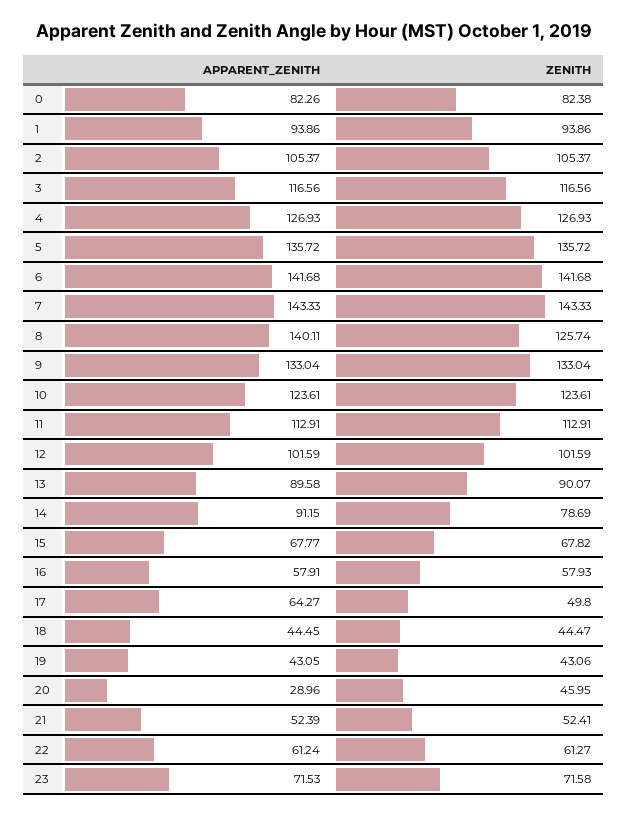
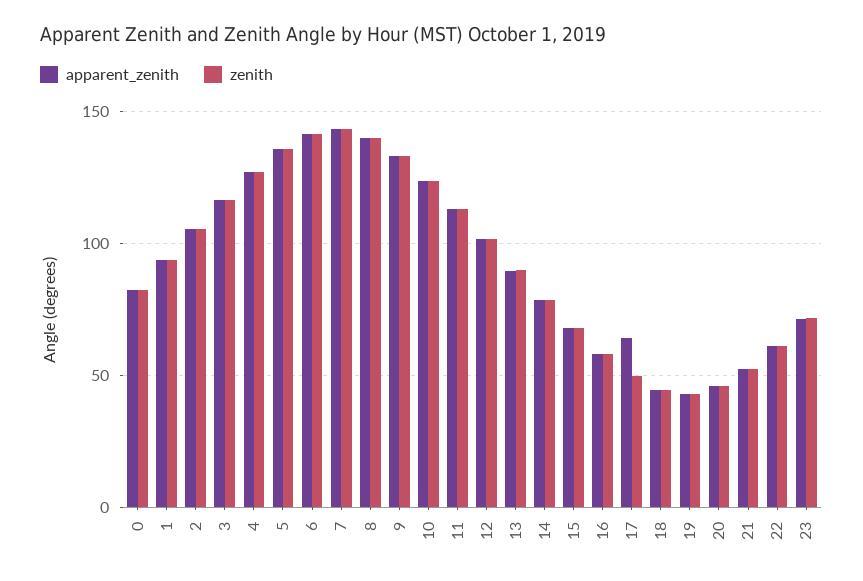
  {
    "APPARENT_ZENITH": {
      "0": 82.26,
      "1": 93.86,
      "2": 105.37,
      "3": 116.56,
      "4": 126.93,
      "5": 135.72,
      "6": 141.68,
      "7": 143.33,
      "8": 140.11,
      "9": 133.04,
      "10": 123.61,
      "11": 112.91,
      "12": 101.59,
      "13": 89.58,
-     "14": 91.15,
+     "14": 80,
      "15": 67.77,
      "16": 57.91,
      "17": 64.27,
      "18": 44.45,
      "19": 43.05,
-     "20": 28.96,
+     "20": 45,
      "21": 52.39,
      "22": 61.24,
      "23": 71.53
    },
    "ZENITH": {
      "0": 82.38,
      "1": 93.86,
      "2": 105.37,
      "3": 116.56,
      "4": 126.93,
      "5": 135.72,
      "6": 141.68,
      "7": 143.33,
-     "8": 125.74,
+     "8": 140,
      "9": 133.04,
      "10": 123.61,
      "11": 112.91,
      "12": 101.59,
      "13": 90.07,
      "14": 78.69,
      "15": 67.82,
      "16": 57.93,
      "17": 49.8,
      "18": 44.47,
      "19": 43.06,
      "20": 45.95,
      "21": 52.41,
      "22": 61.27,
      "23": 71.58
    }
  }

